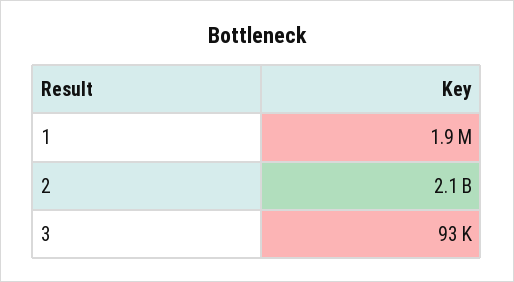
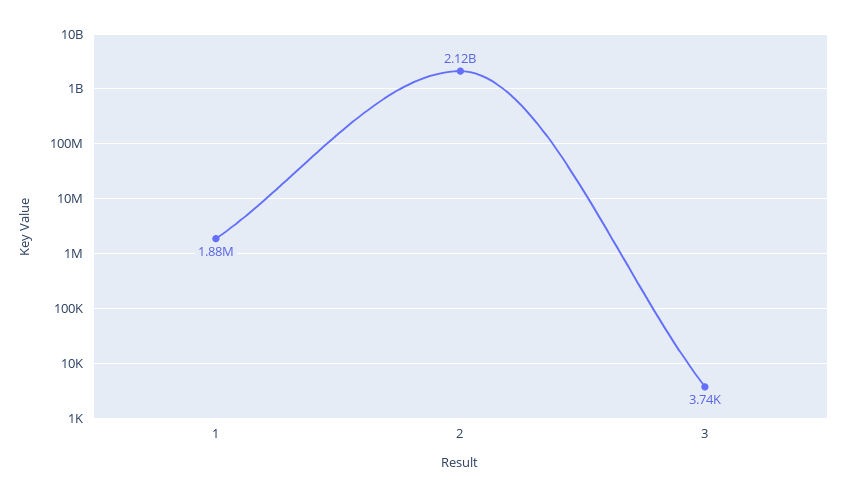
  {
    "1": 1880000,
    "2": 2120000000,
-   "3": 93000
+   "3": 3740
  }

